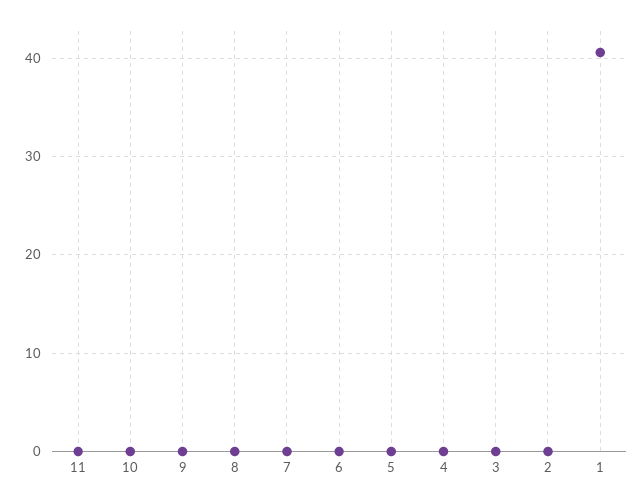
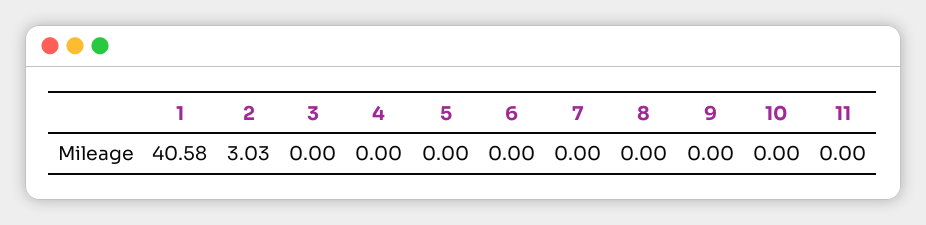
  {
    "11": 0,
    "10": 0,
    "9": 0,
    "8": 0,
    "7": 0,
    "6": 0,
    "5": 0,
    "4": 0,
    "3": 0,
-   "2": 0,
+   "2": 3.03,
    "1": 40.58
  }

